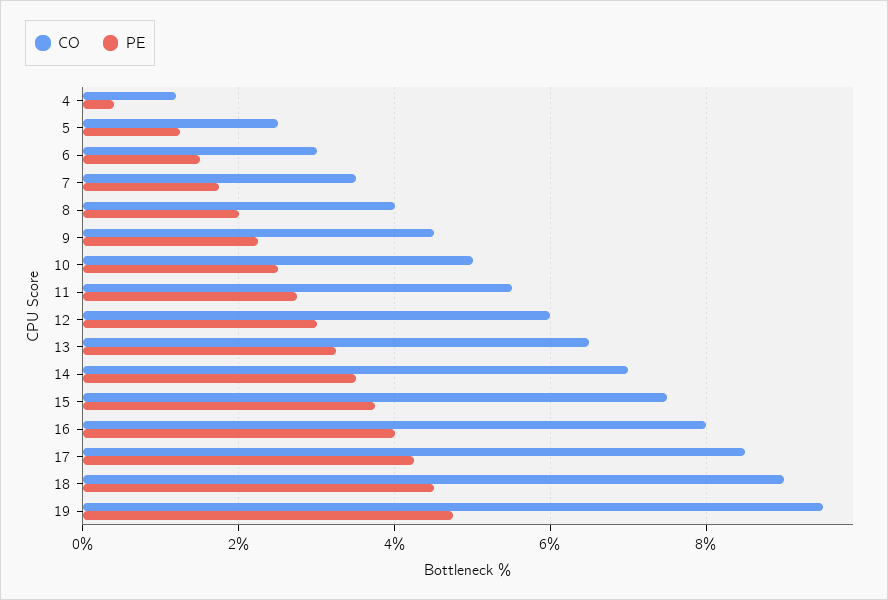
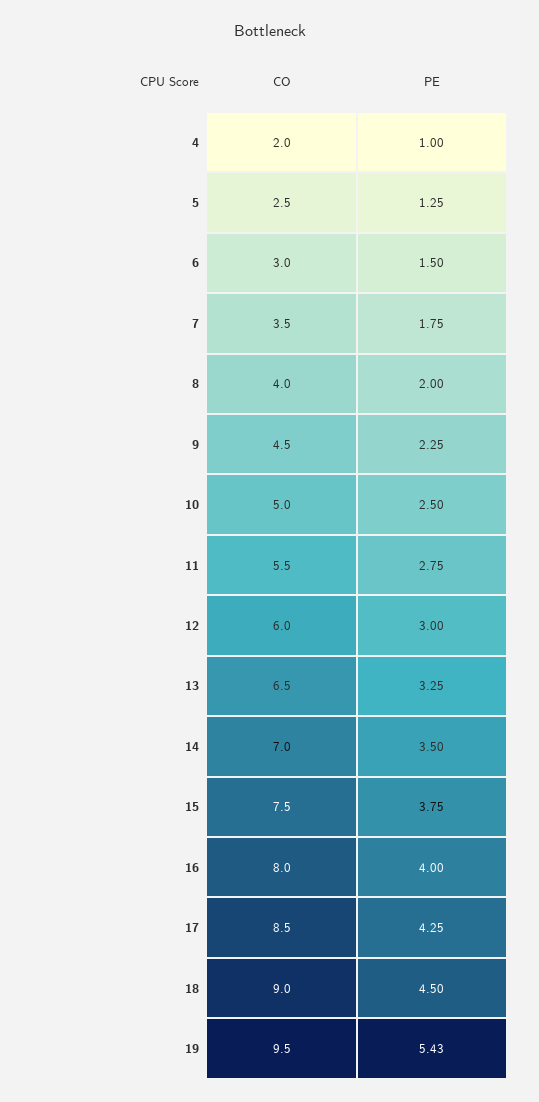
  {
    "CO": {
-     "4": 1.2,
+     "4": 2,
      "5": 2.5,
      "6": 3,
      "7": 3.5,
      "8": 4,
      "9": 4.5,
      "10": 5,
      "11": 5.5,
      "12": 6,
      "13": 6.5,
      "14": 7,
      "15": 7.5,
      "16": 8,
      "17": 8.5,
      "18": 9,
      "19": 9.5
    },
    "PE": {
-     "4": 0.4,
+     "4": 1,
      "5": 1.25,
      "6": 1.5,
      "7": 1.75,
      "8": 2,
      "9": 2.25,
      "10": 2.5,
      "11": 2.75,
      "12": 3,
      "13": 3.25,
      "14": 3.5,
      "15": 3.75,
      "16": 4,
      "17": 4.25,
      "18": 4.5,
-     "19": 4.8
+     "19": 5.43
    }
  }

